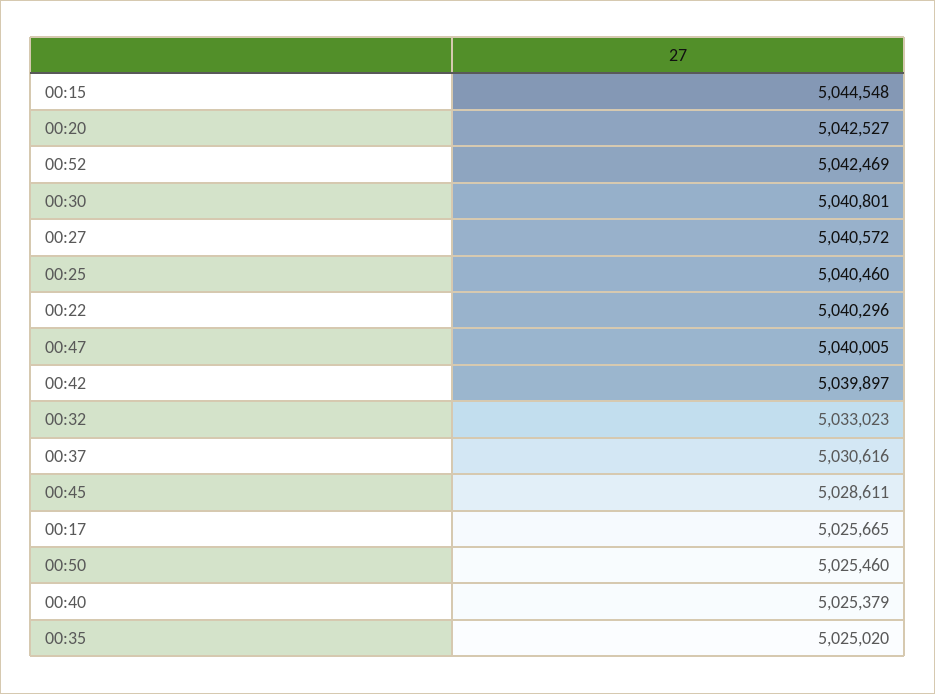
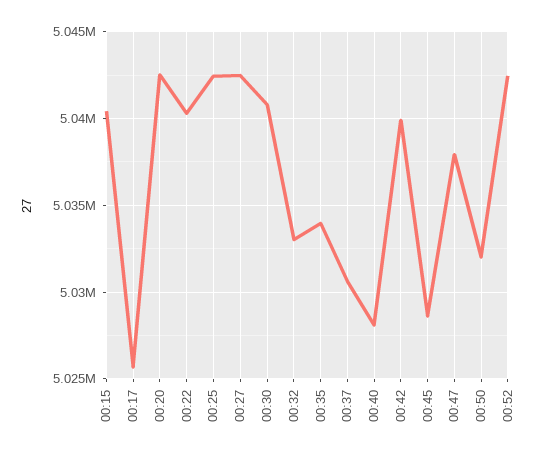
  {
-   "00:15": 5044548,
+   "00:15": 5040500,
    "00:20": 5042527,
    "00:52": 5042469,
    "00:30": 5040801,
-   "00:27": 5040572,
+   "00:27": 5042500,
-   "00:25": 5040460,
+   "00:25": 5042500,
    "00:22": 5040296,
-   "00:47": 5040005,
+   "00:47": 5038000,
    "00:42": 5039897,
    "00:32": 5033023,
    "00:37": 5030616,
    "00:45": 5028611,
    "00:17": 5025665,
-   "00:50": 5025460,
+   "00:50": 5032000,
-   "00:40": 5025379,
+   "00:40": 5028000,
-   "00:35": 5025020
+   "00:35": 5034000
  }

